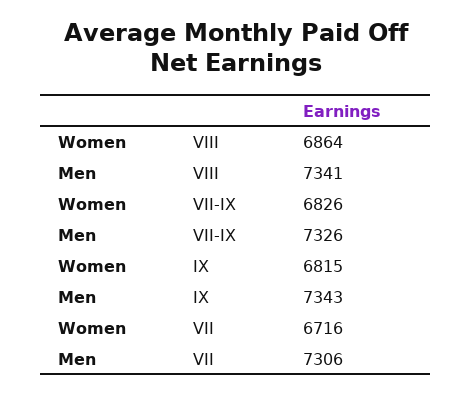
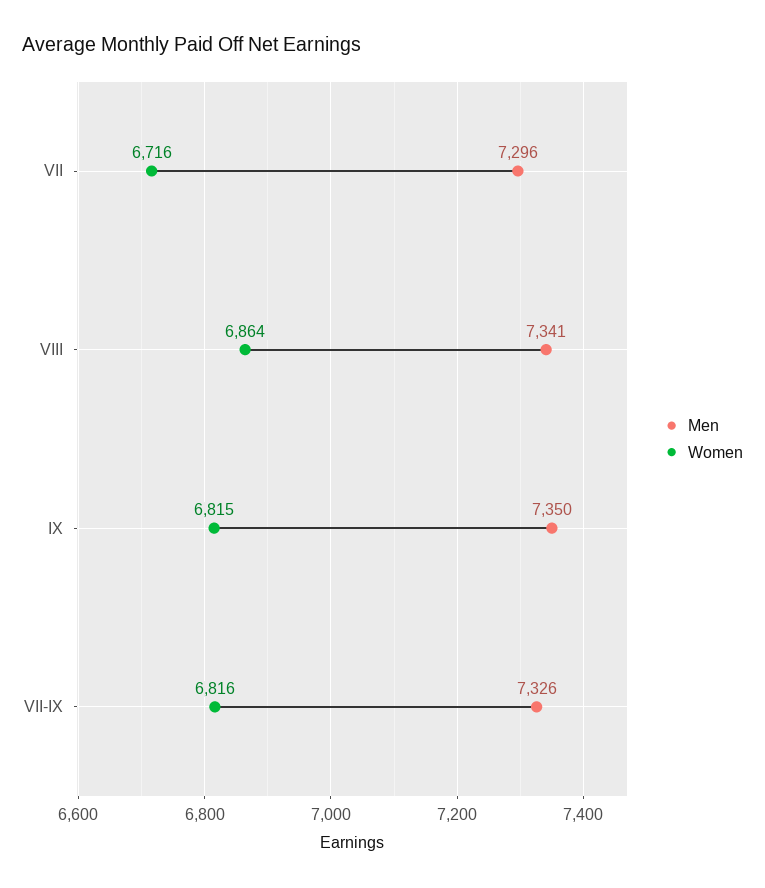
  {
    "Women": {
      "VIII": 6864,
-     "VII-IX": 6826,
+     "VII-IX": 6816,
      "IX": 6815,
      "VII": 6716
    },
    "Men": {
      "VIII": 7341,
      "VII-IX": 7326,
-     "IX": 7343,
+     "IX": 7350,
-     "VII": 7306
+     "VII": 7296
    }
  }

